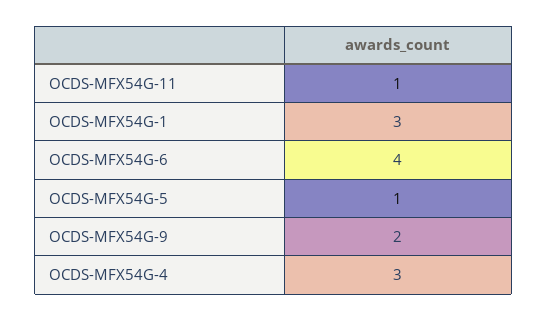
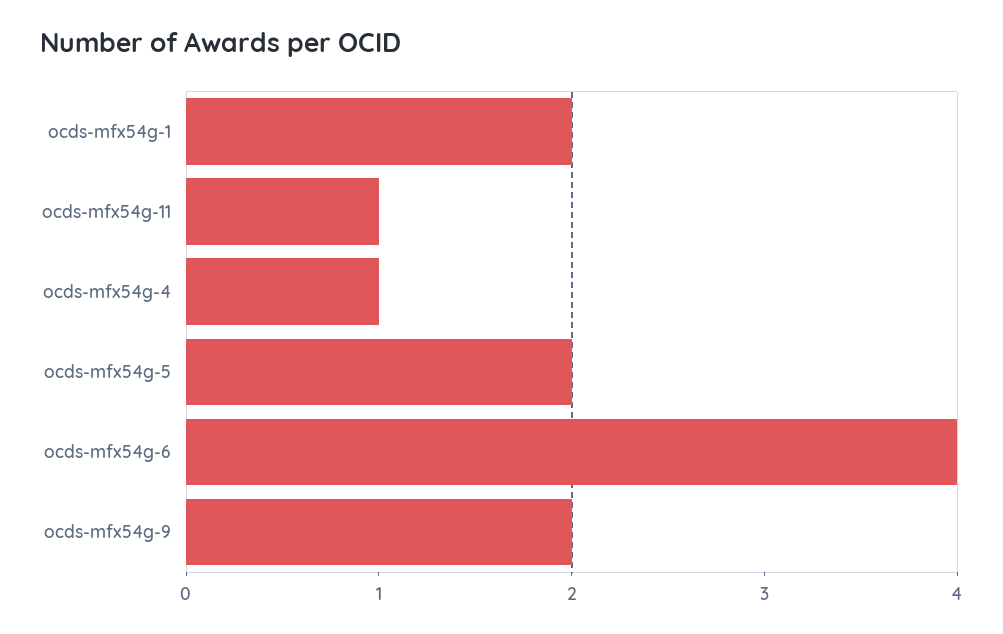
  {
    "OCDS-MFX54G-11": 1,
-   "OCDS-MFX54G-1": 3,
+   "OCDS-MFX54G-1": 2,
    "OCDS-MFX54G-6": 4,
-   "OCDS-MFX54G-5": 1,
+   "OCDS-MFX54G-5": 2,
    "OCDS-MFX54G-9": 2,
-   "OCDS-MFX54G-4": 3
+   "OCDS-MFX54G-4": 1
  }

